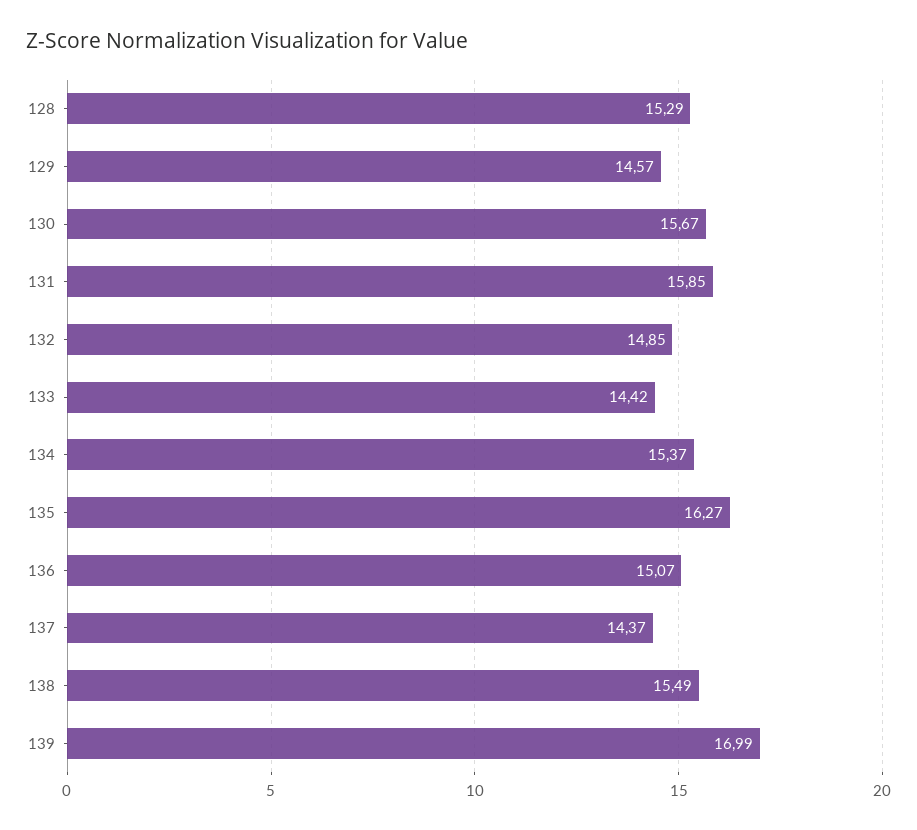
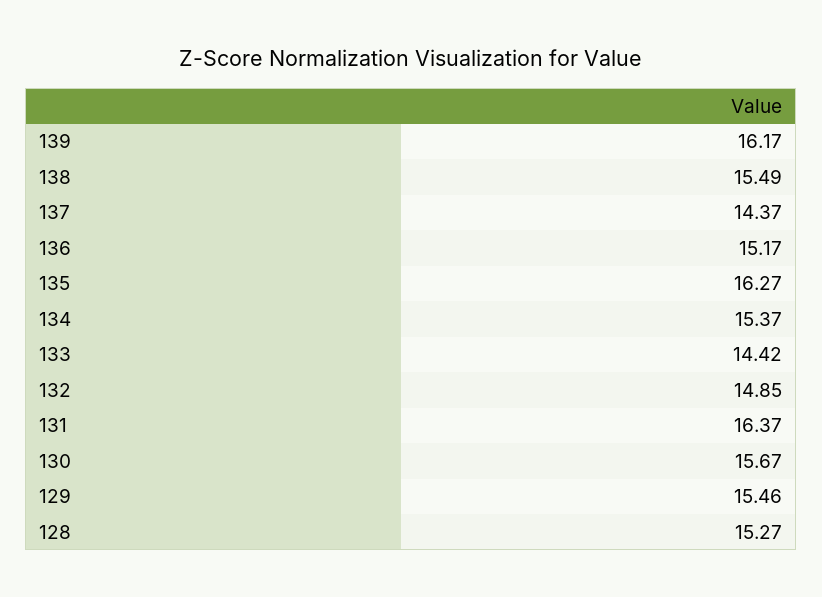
  {
-   "128": 15.29,
+   "128": 15.27,
-   "129": 14.57,
+   "129": 15.46,
    "130": 15.67,
-   "131": 15.85,
+   "131": 16.37,
    "132": 14.85,
    "133": 14.42,
    "134": 15.37,
    "135": 16.27,
-   "136": 15.07,
+   "136": 15.17,
    "137": 14.37,
    "138": 15.49,
-   "139": 16.99
+   "139": 16.17
  }

